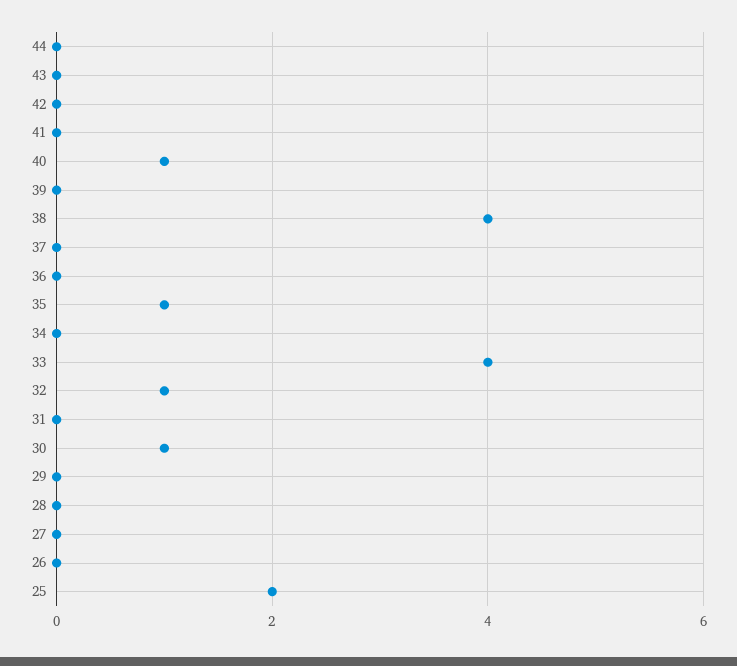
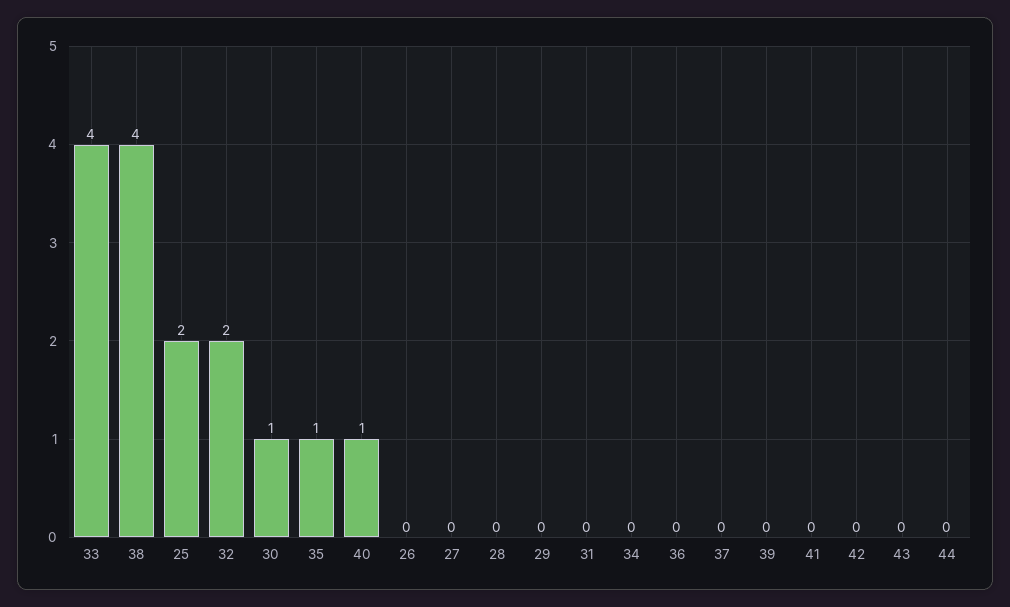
  {
    "44": 0,
    "43": 0,
    "42": 0,
    "41": 0,
    "40": 1,
    "39": 0,
    "38": 4,
    "37": 0,
    "36": 0,
    "35": 1,
    "34": 0,
    "33": 4,
-   "32": 1,
+   "32": 2,
    "31": 0,
    "30": 1,
    "29": 0,
    "28": 0,
    "27": 0,
    "26": 0,
    "25": 2
  }

